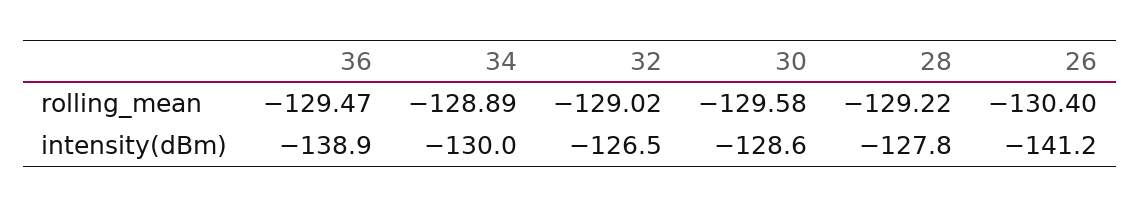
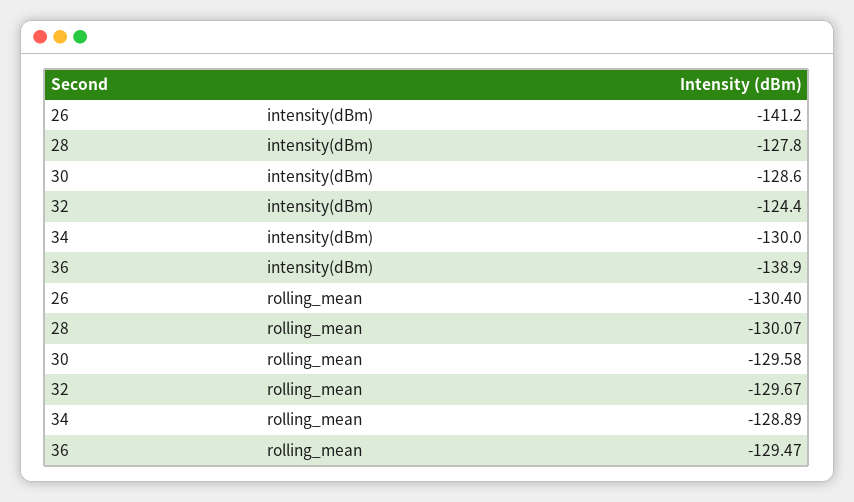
  {
    "36": {
      "rolling_mean": -129.47,
      "intensity(dBm)": -138.9
    },
    "34": {
      "rolling_mean": -128.89,
      "intensity(dBm)": -130
    },
    "32": {
-     "rolling_mean": -129.02,
+     "rolling_mean": -129.67,
-     "intensity(dBm)": -126.5
+     "intensity(dBm)": -124.4
    },
    "30": {
      "rolling_mean": -129.58,
      "intensity(dBm)": -128.6
    },
    "28": {
-     "rolling_mean": -129.22,
+     "rolling_mean": -130.07,
      "intensity(dBm)": -127.8
    },
    "26": {
      "rolling_mean": -130.4,
      "intensity(dBm)": -141.2
    }
  }

